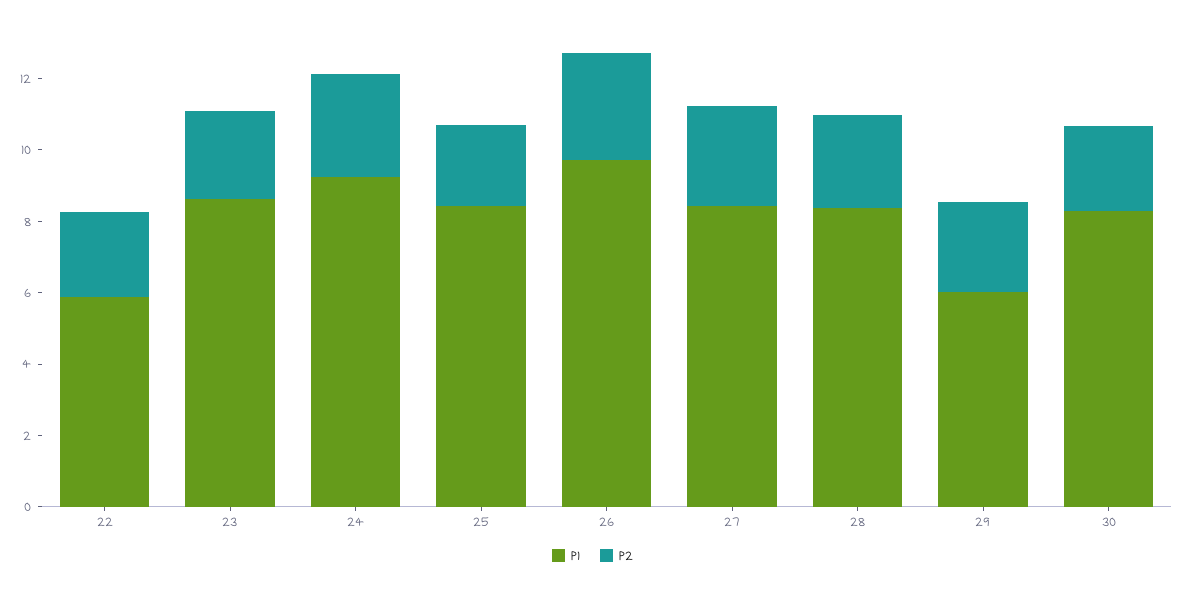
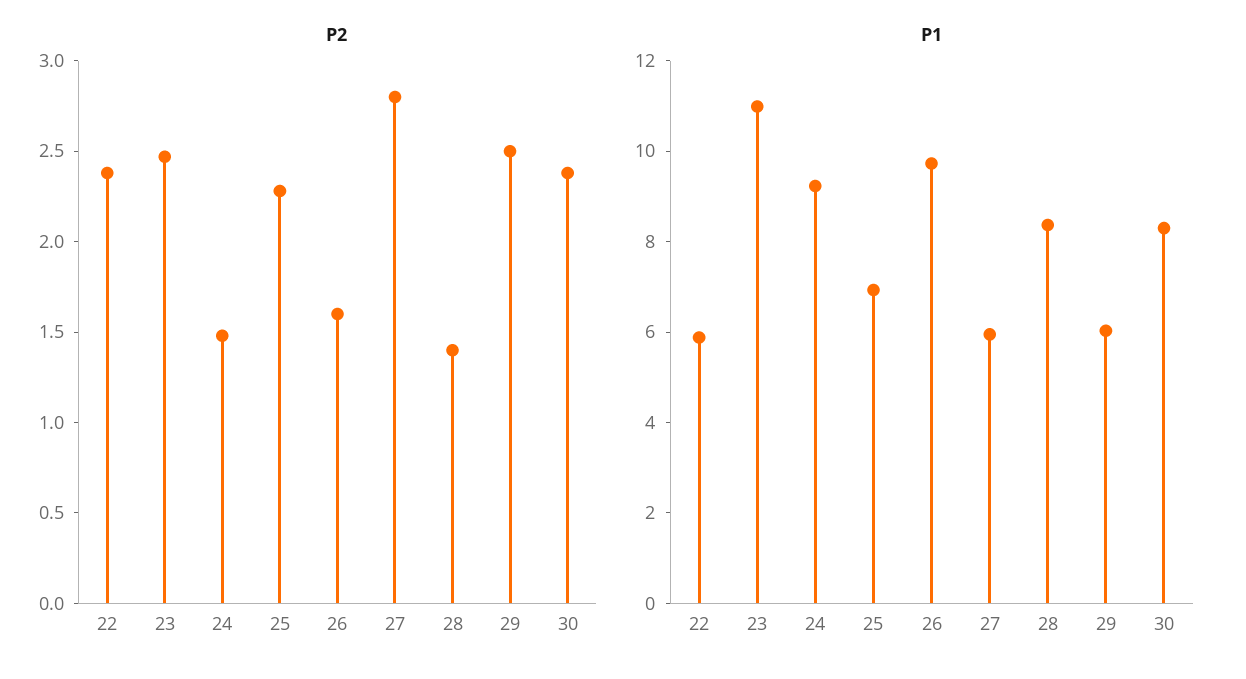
  {
    "P1": {
      "22": 6,
-     "23": 8.5,
+     "23": 11,
      "24": 9,
-     "25": 8.5,
+     "25": 7,
      "26": 9.5,
-     "27": 8.5,
+     "27": 6,
      "28": 8.5,
      "29": 6,
      "30": 8.5
    },
    "P2": {
      "22": 2.4,
      "23": 2.5,
-     "24": 3,
+     "24": 1.5,
      "25": 2.3,
-     "26": 3,
+     "26": 1.6,
      "27": 2.8,
-     "28": 2.5,
+     "28": 1.4,
      "29": 2.5,
      "30": 2.4
    }
  }

